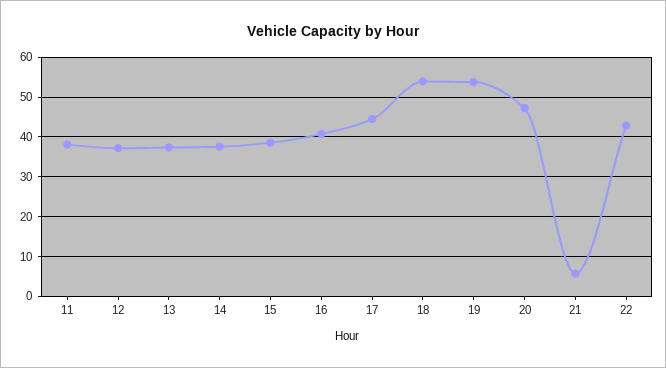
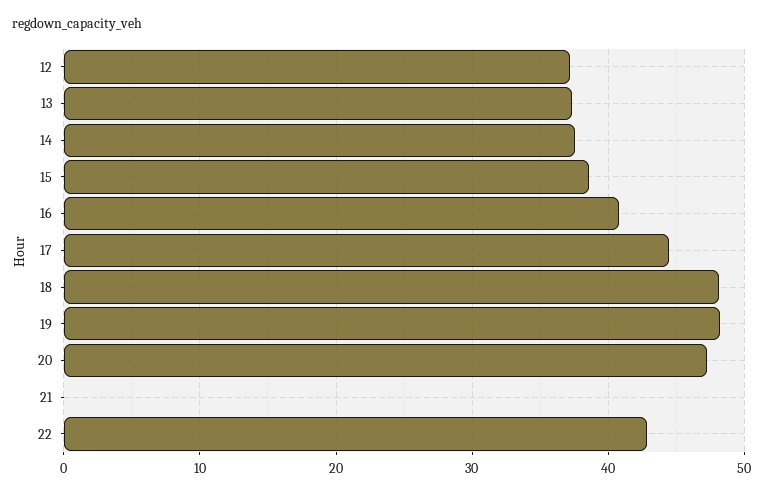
  {
-   "11": 38,
    "12": 37,
    "13": 37,
    "14": 38,
    "15": 39,
    "16": 41,
    "17": 44,
-   "18": 54,
+   "18": 48,
-   "19": 54,
+   "19": 48,
    "20": 47,
-   "21": 6,
+   "21": 0,
    "22": 43
  }

